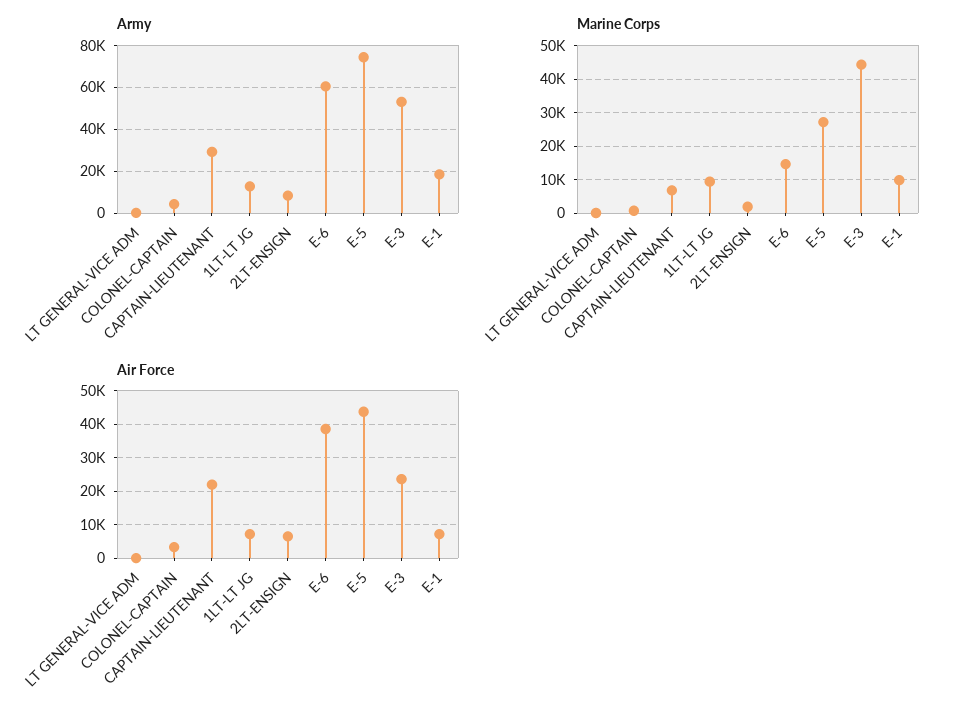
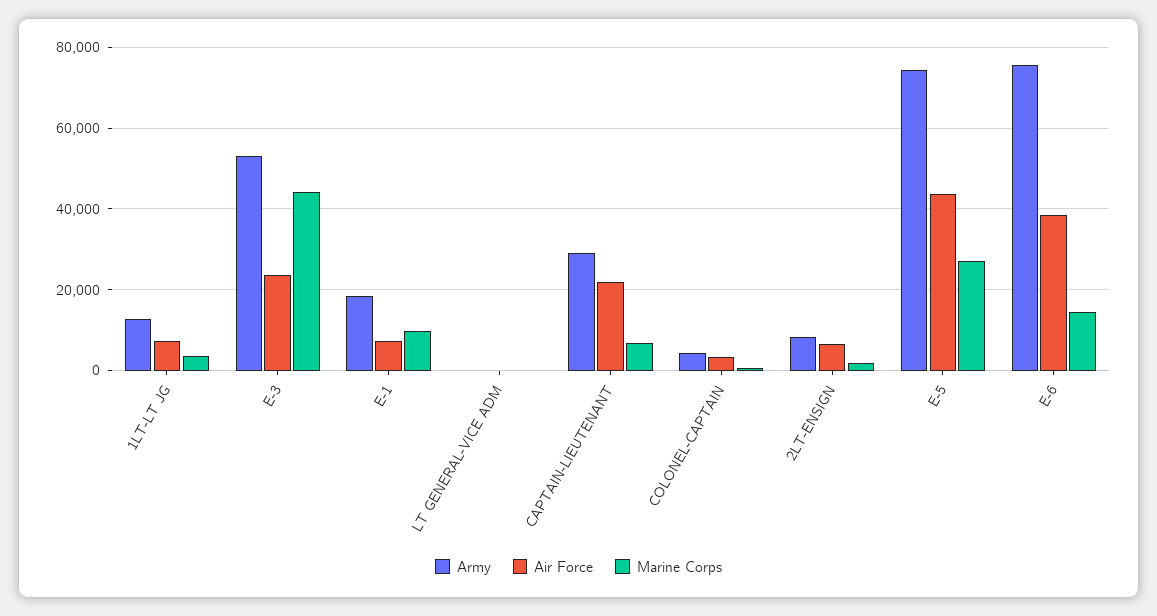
  {
    "Army": {
      "LT GENERAL-VICE ADM": 0,
      "COLONEL-CAPTAIN": 4000,
      "CAPTAIN-LIEUTENANT": 30000,
      "1LT-LT JG": 12000,
      "2LT-ENSIGN": 8000,
-     "E-6": 60000,
+     "E-6": 76000,
      "E-5": 74000,
      "E-3": 54000,
      "E-1": 18000
    },
    "Marine Corps": {
      "LT GENERAL-VICE ADM": 0,
      "COLONEL-CAPTAIN": 0,
      "CAPTAIN-LIEUTENANT": 6000,
-     "1LT-LT JG": 10000,
+     "1LT-LT JG": 4000,
      "2LT-ENSIGN": 2000,
      "E-6": 14000,
      "E-5": 28000,
      "E-3": 44000,
      "E-1": 10000
    },
    "Air Force": {
      "LT GENERAL-VICE ADM": 0,
      "COLONEL-CAPTAIN": 4000,
      "CAPTAIN-LIEUTENANT": 22000,
      "1LT-LT JG": 8000,
      "2LT-ENSIGN": 6000,
      "E-6": 38000,
      "E-5": 44000,
      "E-3": 24000,
      "E-1": 8000
    }
  }

